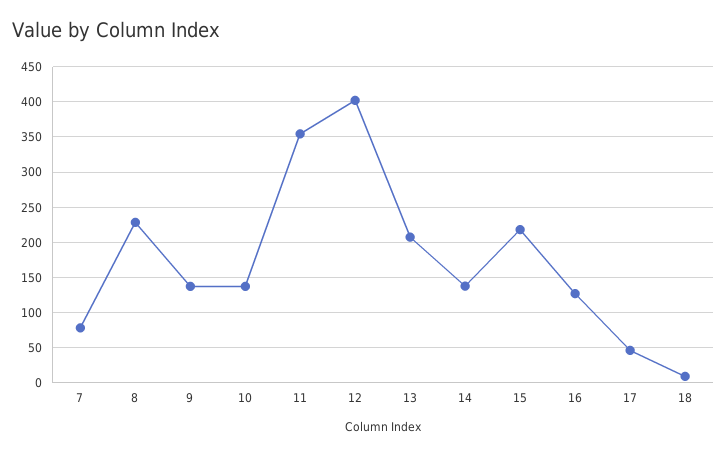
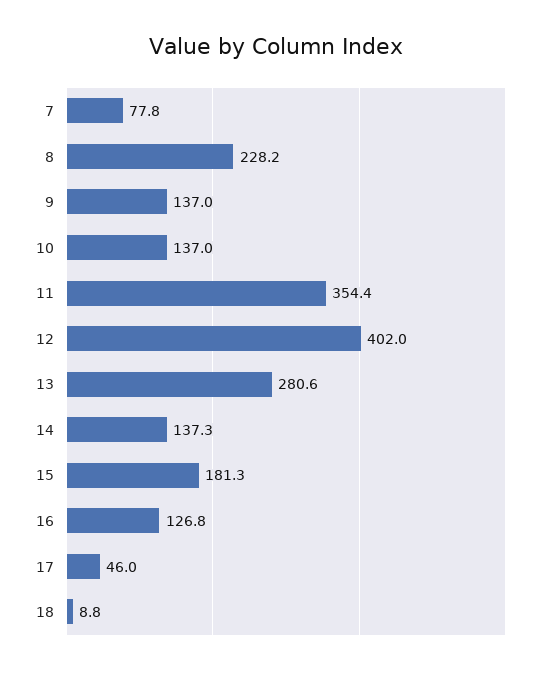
  {
    "7": 77.8,
    "8": 228.2,
    "9": 137,
    "10": 137,
    "11": 354.4,
    "12": 402,
-   "13": 210,
+   "13": 280.6,
    "14": 137.3,
-   "15": 220,
+   "15": 181.3,
    "16": 126.8,
    "17": 46,
    "18": 8.8
  }

